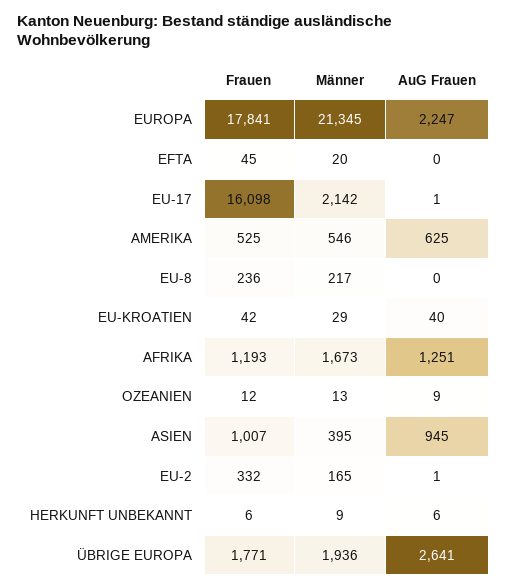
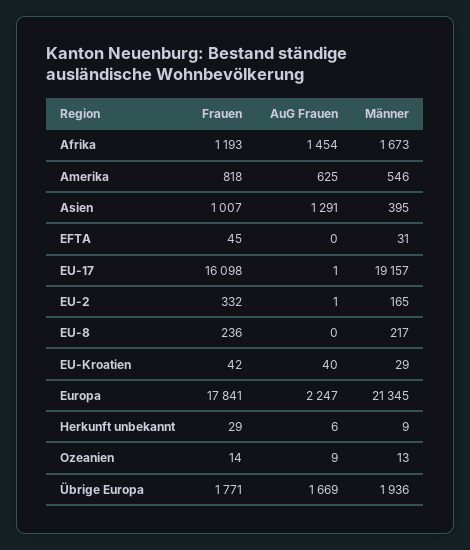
  {
    "Frauen": {
      "EUROPA": 17841,
      "EFTA": 45,
      "EU-17": 16098,
-     "AMERIKA": 525,
+     "AMERIKA": 818,
      "EU-8": 236,
      "EU-KROATIEN": 42,
      "AFRIKA": 1193,
-     "OZEANIEN": 12,
+     "OZEANIEN": 14,
      "ASIEN": 1007,
      "EU-2": 332,
-     "HERKUNFT UNBEKANNT": 6,
+     "HERKUNFT UNBEKANNT": 29,
      "ÜBRIGE EUROPA": 1771
    },
    "Männer": {
      "EUROPA": 21345,
-     "EFTA": 20,
+     "EFTA": 31,
-     "EU-17": 2142,
+     "EU-17": 19157,
      "AMERIKA": 546,
      "EU-8": 217,
      "EU-KROATIEN": 29,
      "AFRIKA": 1673,
      "OZEANIEN": 13,
      "ASIEN": 395,
      "EU-2": 165,
      "HERKUNFT UNBEKANNT": 9,
      "ÜBRIGE EUROPA": 1936
    },
    "AuG Frauen": {
      "EUROPA": 2247,
      "EFTA": 0,
      "EU-17": 1,
      "AMERIKA": 625,
      "EU-8": 0,
      "EU-KROATIEN": 40,
-     "AFRIKA": 1251,
+     "AFRIKA": 1454,
      "OZEANIEN": 9,
-     "ASIEN": 945,
+     "ASIEN": 1291,
      "EU-2": 1,
      "HERKUNFT UNBEKANNT": 6,
-     "ÜBRIGE EUROPA": 2641
+     "ÜBRIGE EUROPA": 1669
    }
  }

